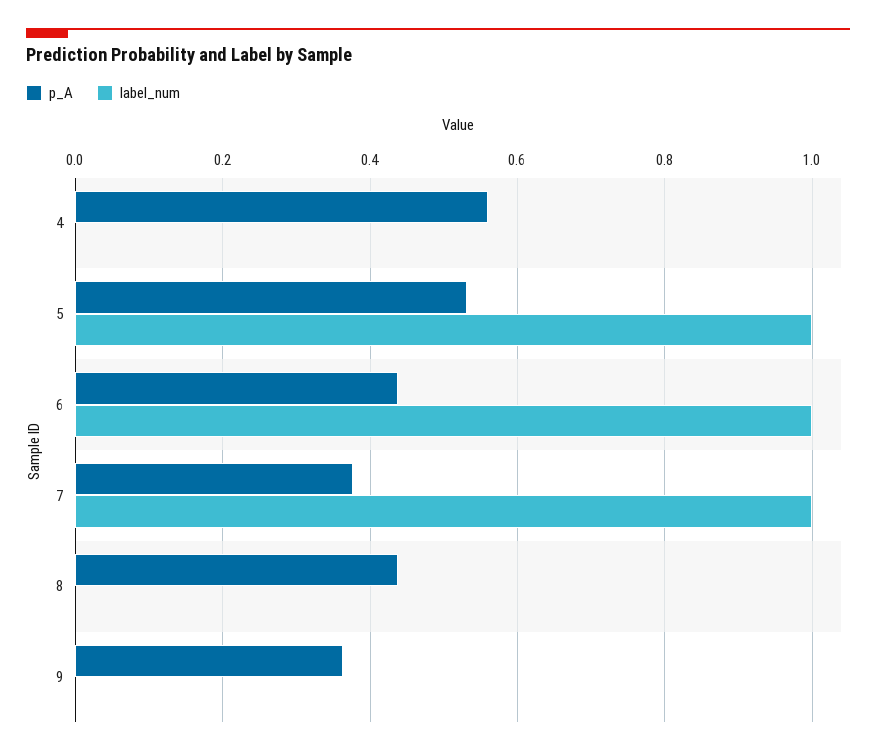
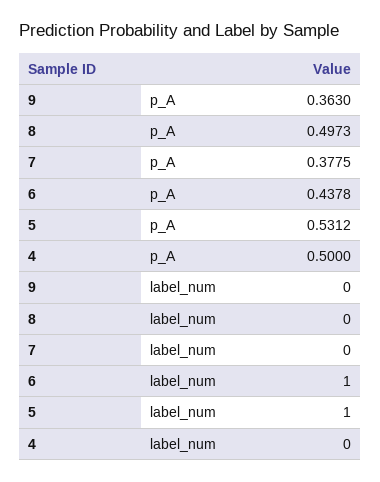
  {
    "p_A": {
-     "4": 0.56,
+     "4": 0.5,
      "5": 0.5312,
      "6": 0.4378,
      "7": 0.3775,
-     "8": 0.44,
+     "8": 0.4973,
      "9": 0.363
    },
    "label_num": {
      "4": 0,
      "5": 1,
      "6": 1,
-     "7": 1,
+     "7": 0,
      "8": 0,
      "9": 0
    }
  }

